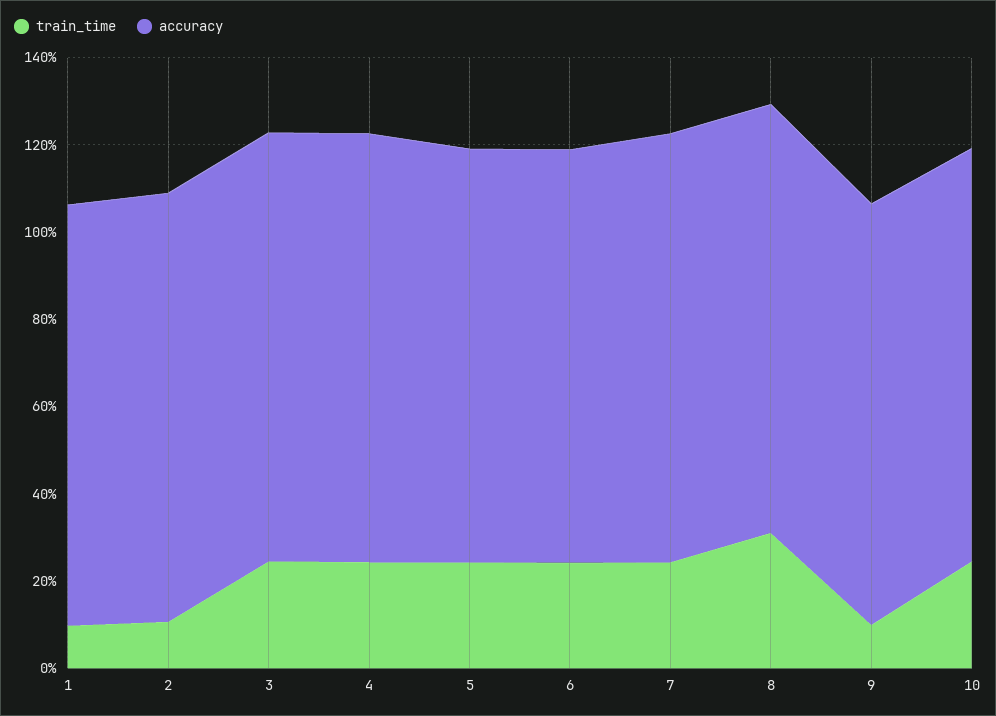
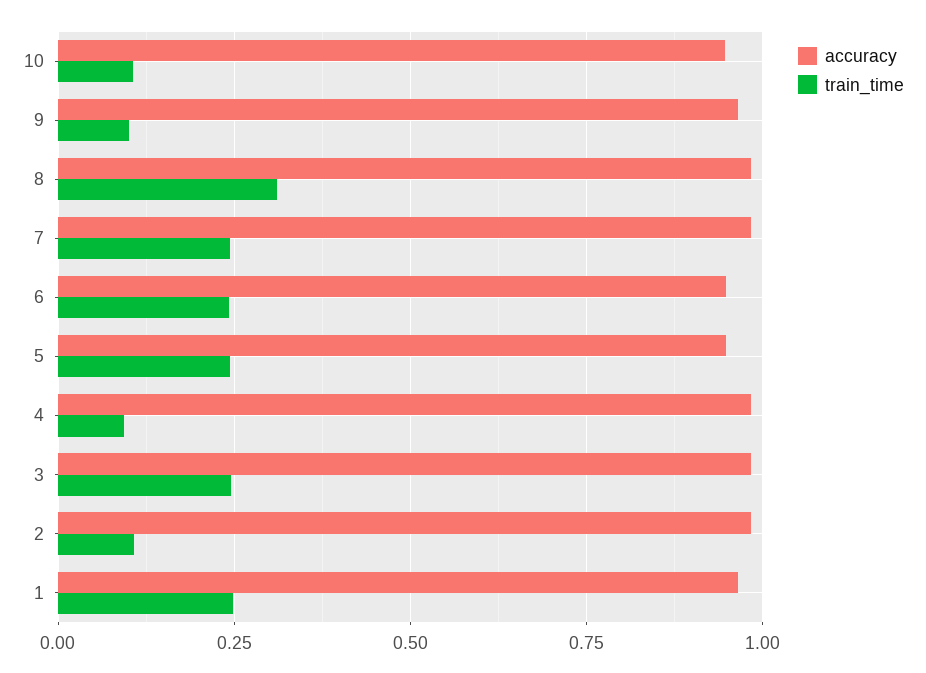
  {
    "train_time": {
-     "1": 0.1,
+     "1": 0.25,
      "2": 0.1,
      "3": 0.25,
-     "4": 0.25,
+     "4": 0.1,
      "5": 0.25,
      "6": 0.25,
      "7": 0.25,
      "8": 0.3,
      "9": 0.1,
-     "10": 0.25
+     "10": 0.1
    },
    "accuracy": {
      "1": 0.975,
      "2": 0.975,
      "3": 0.975,
      "4": 0.975,
      "5": 0.95,
      "6": 0.95,
      "7": 0.975,
      "8": 0.975,
      "9": 0.975,
      "10": 0.95
    }
  }

